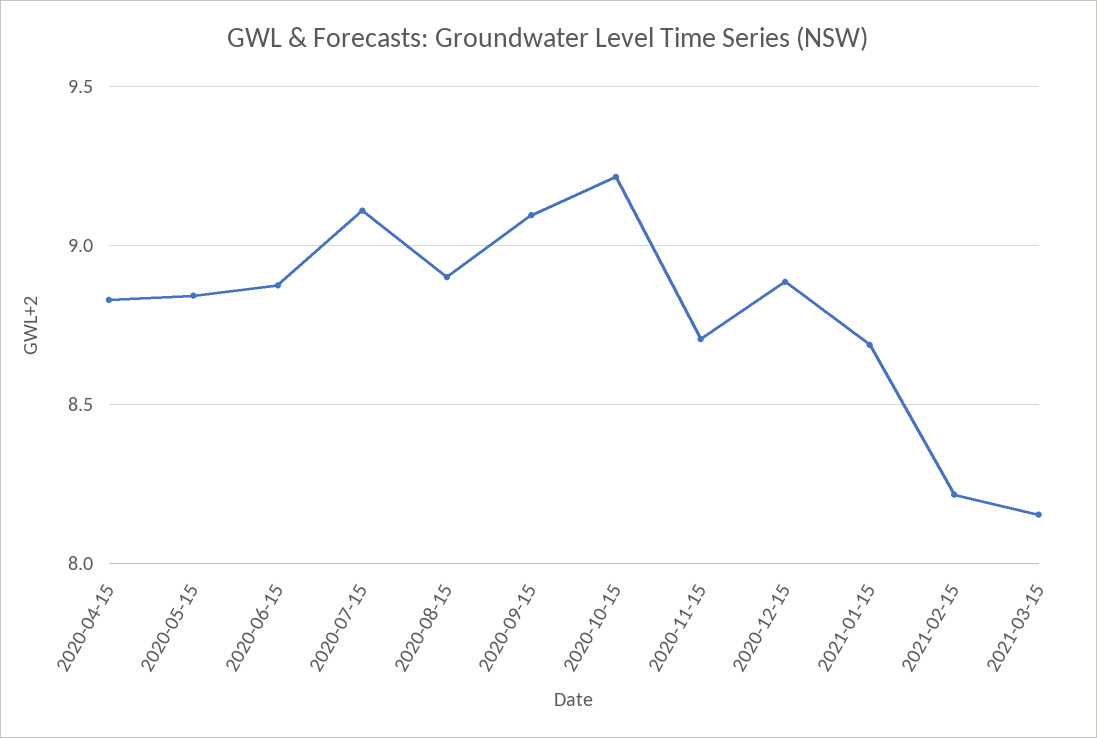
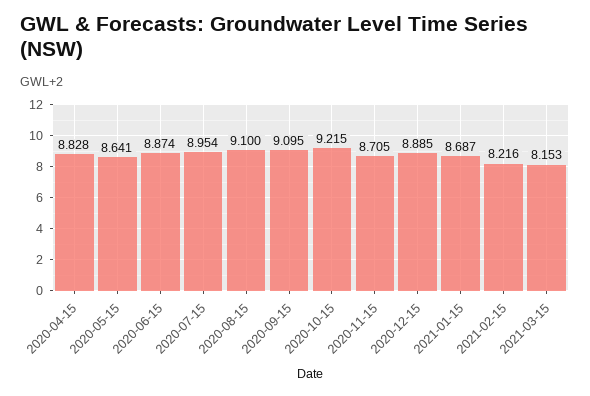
  {
    "2020-04-15": 8.828,
-   "2020-05-15": 8.85,
+   "2020-05-15": 8.641,
    "2020-06-15": 8.874,
-   "2020-07-15": 9.1,
+   "2020-07-15": 8.954,
-   "2020-08-15": 8.9,
+   "2020-08-15": 9.1,
    "2020-09-15": 9.095,
    "2020-10-15": 9.215,
    "2020-11-15": 8.705,
    "2020-12-15": 8.885,
    "2021-01-15": 8.687,
    "2021-02-15": 8.216,
    "2021-03-15": 8.153
  }

